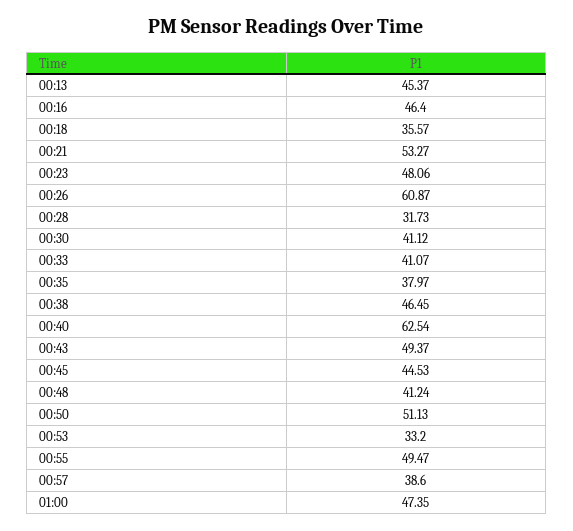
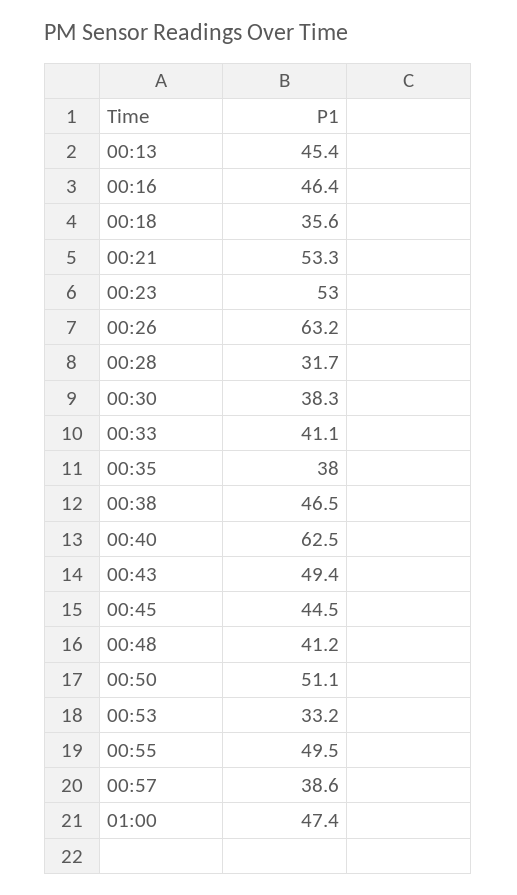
  {
    "00:13": 45.37,
    "00:16": 46.4,
    "00:18": 35.57,
    "00:21": 53.27,
-   "00:23": 48.06,
+   "00:23": 53,
-   "00:26": 60.87,
+   "00:26": 63.2,
    "00:28": 31.73,
-   "00:30": 41.12,
+   "00:30": 38.3,
    "00:33": 41.07,
    "00:35": 37.97,
    "00:38": 46.45,
    "00:40": 62.54,
    "00:43": 49.37,
    "00:45": 44.53,
    "00:48": 41.24,
    "00:50": 51.13,
    "00:53": 33.2,
    "00:55": 49.47,
    "00:57": 38.6,
    "01:00": 47.35
  }

